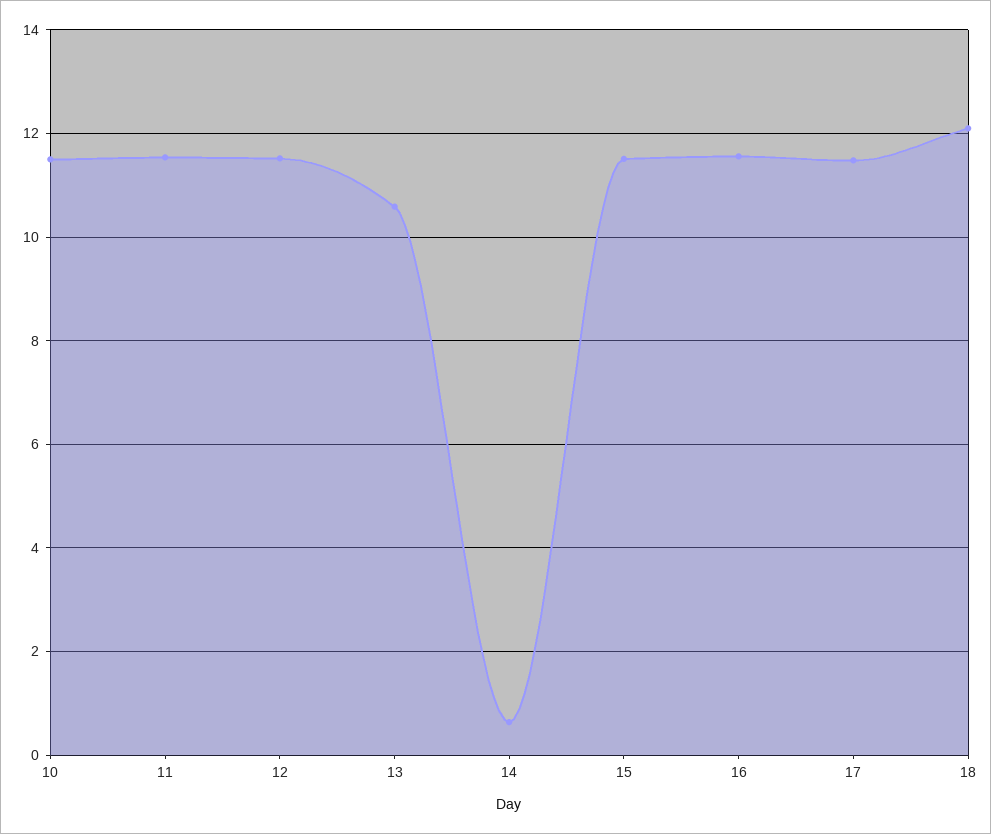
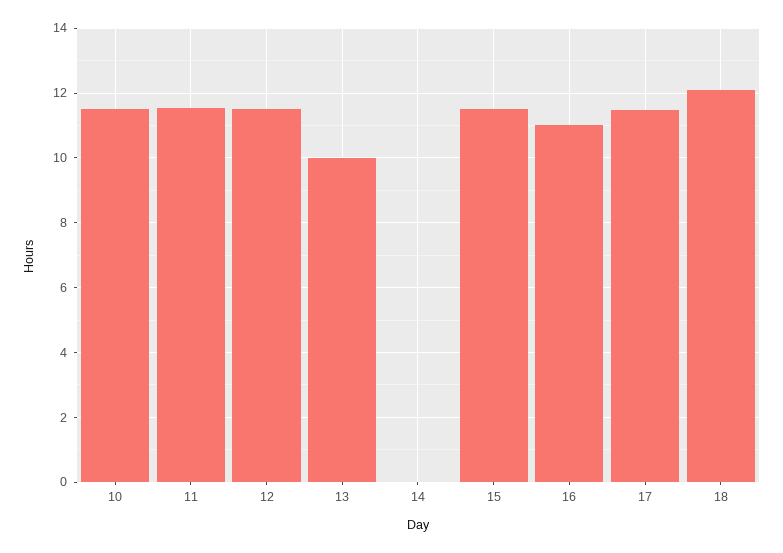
  {
    "10": 11.6,
    "11": 11.6,
    "12": 11.6,
-   "13": 10.6,
+   "13": 10,
-   "14": 0.6,
+   "14": 0,
    "15": 11.6,
-   "16": 11.6,
+   "16": 11,
    "17": 11.4,
    "18": 12.2
  }

